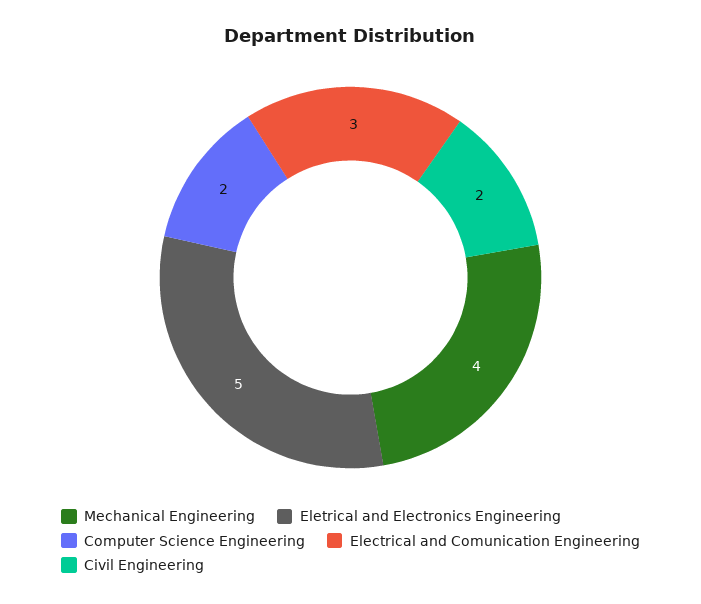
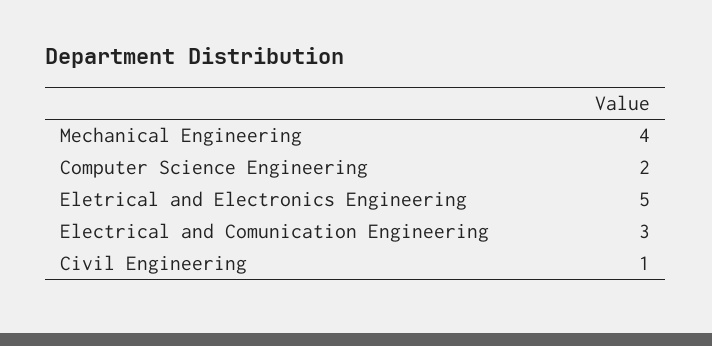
  {
    "Mechanical Engineering": 4,
    "Eletrical and Electronics Engineering": 5,
    "Computer Science Engineering": 2,
    "Electrical and Comunication Engineering": 3,
-   "Civil Engineering": 2
+   "Civil Engineering": 1
  }

